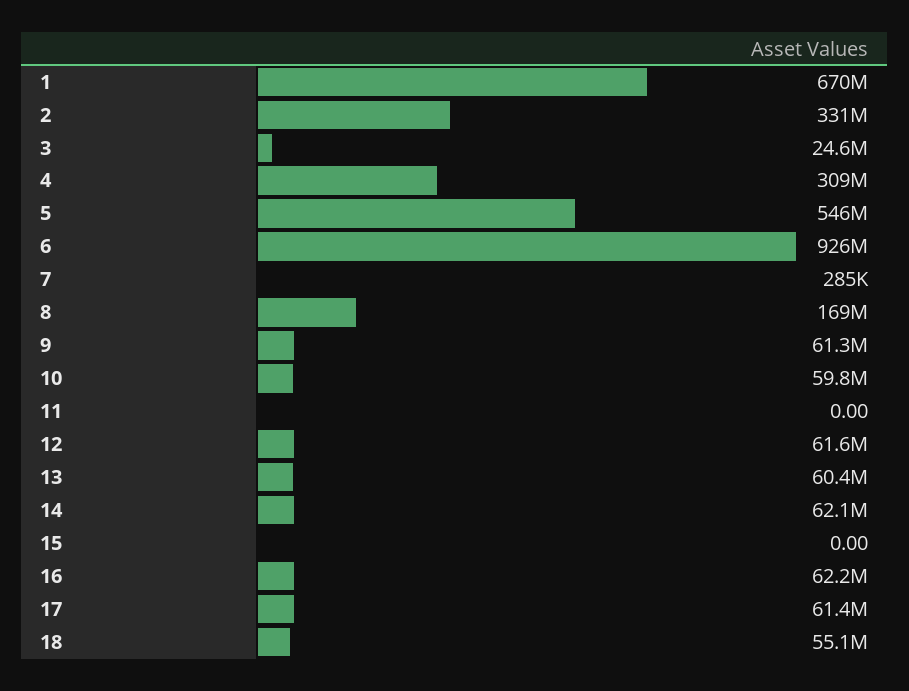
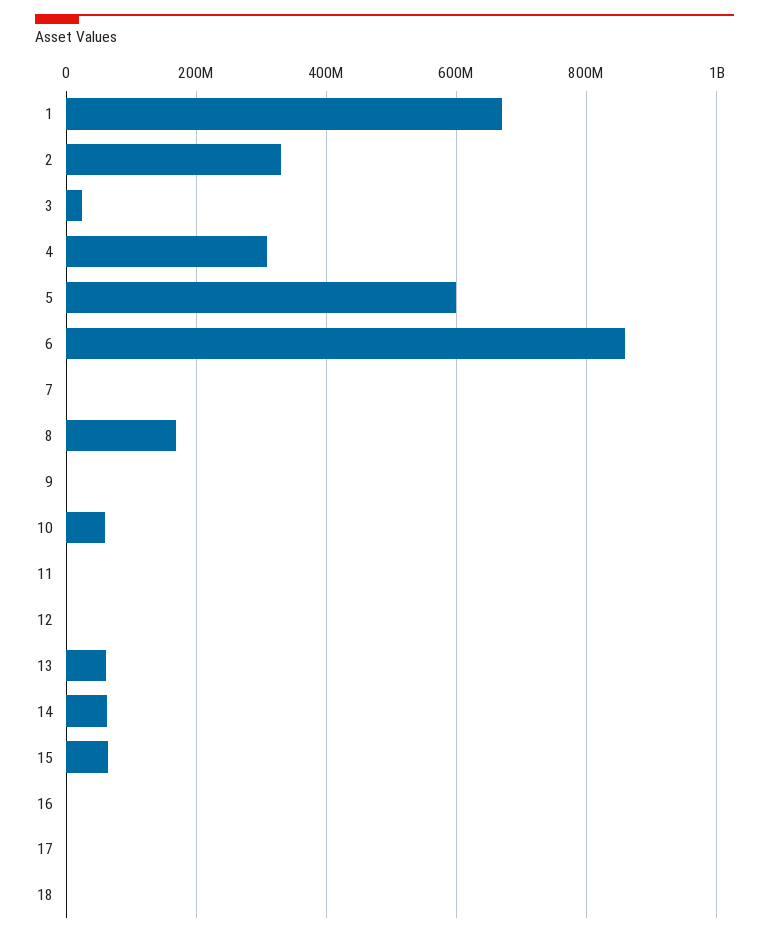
  {
    "1": 670000000,
    "2": 331000000,
    "3": 24600000,
    "4": 309000000,
-   "5": 546000000,
+   "5": 600000000,
-   "6": 926000000,
+   "6": 860000000,
    "7": 285000,
    "8": 169000000,
-   "9": 61300000,
+   "9": 0,
    "10": 59800000,
    "11": 0,
-   "12": 61600000,
+   "12": 0,
    "13": 60400000,
    "14": 62100000,
-   "15": 0,
+   "15": 60000000,
-   "16": 62200000,
+   "16": 0,
-   "17": 61400000,
+   "17": 0,
-   "18": 55100000
+   "18": 0
  }

